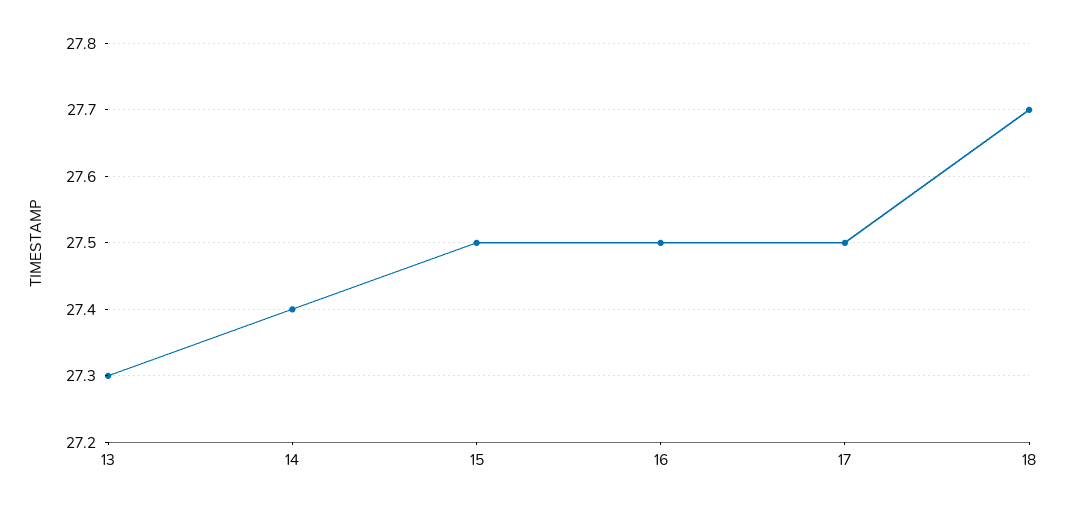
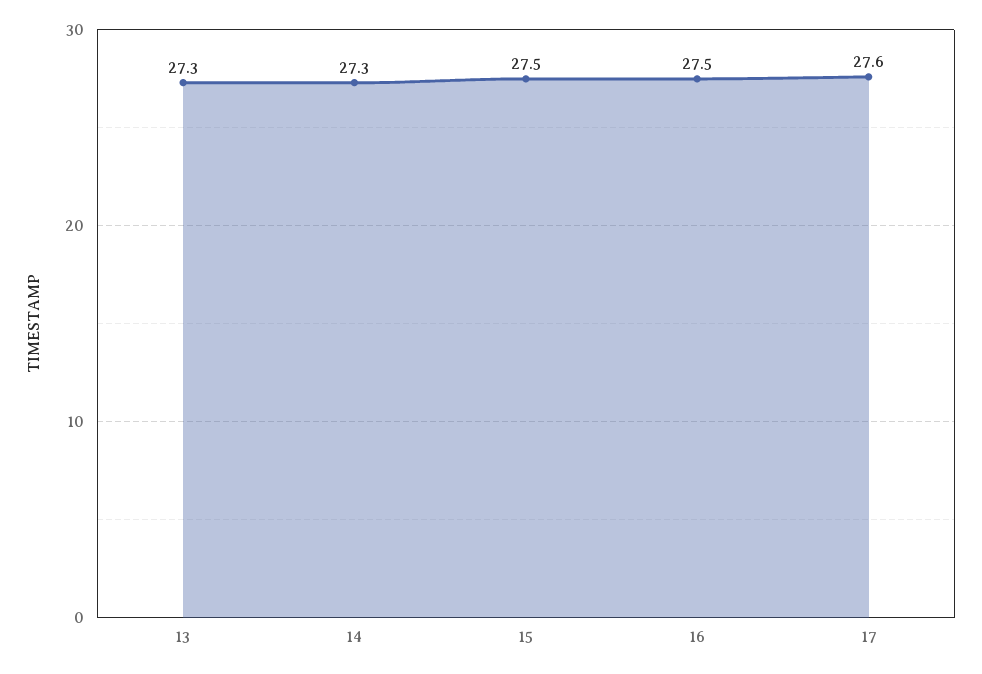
  {
    "13": 27.3,
-   "14": 27.4,
+   "14": 27.3,
    "15": 27.5,
    "16": 27.5,
-   "17": 27.5,
+   "17": 27.6
-   "18": 27.7
  }

